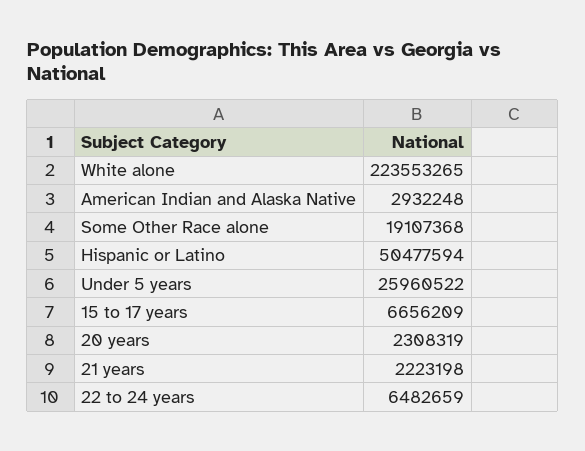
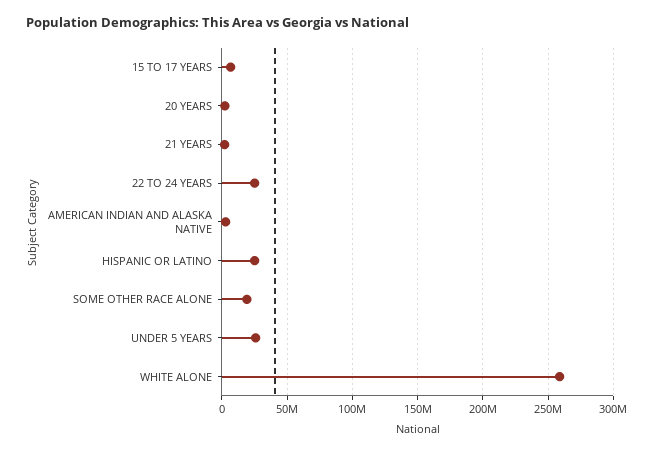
  {
-   "White alone": 223553265,
+   "White alone": 260000000,
    "American Indian and Alaska Native": 2932248,
    "Some Other Race alone": 19107368,
-   "Hispanic or Latino": 50477594,
+   "Hispanic or Latino": 25000000,
    "Under 5 years": 25960522,
    "15 to 17 years": 6656209,
    "20 years": 2308319,
    "21 years": 2223198,
-   "22 to 24 years": 6482659
+   "22 to 24 years": 25000000
  }

